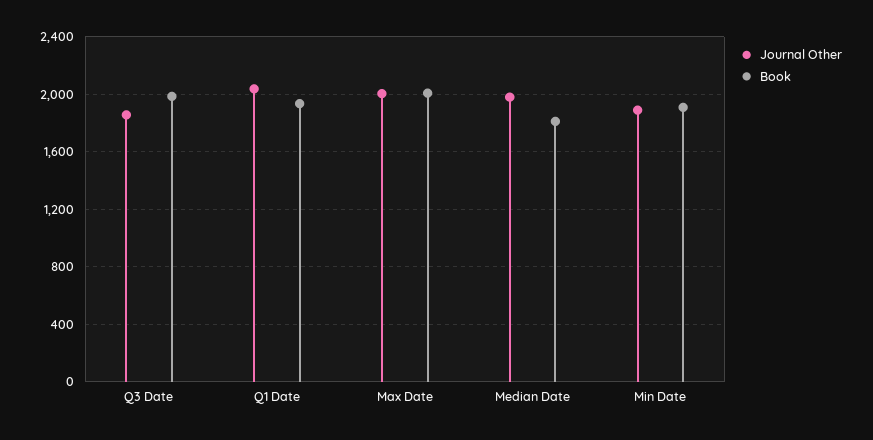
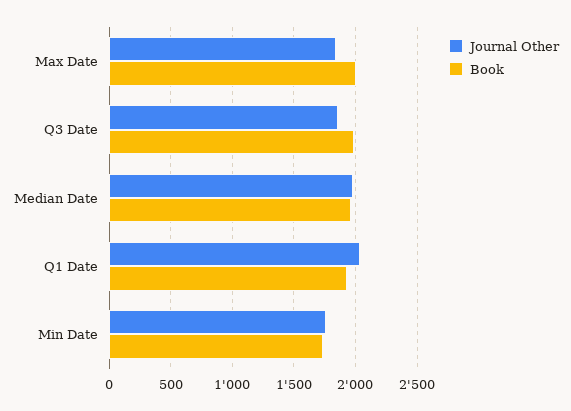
  {
    "Journal Other": {
      "Q3 Date": 1850,
      "Q1 Date": 2050,
-     "Max Date": 2000,
+     "Max Date": 1850,
      "Median Date": 2000,
-     "Min Date": 1900
+     "Min Date": 1750
    },
    "Book": {
      "Q3 Date": 2000,
      "Q1 Date": 1950,
      "Max Date": 2000,
-     "Median Date": 1800,
+     "Median Date": 1950,
-     "Min Date": 1900
+     "Min Date": 1750
    }
  }

